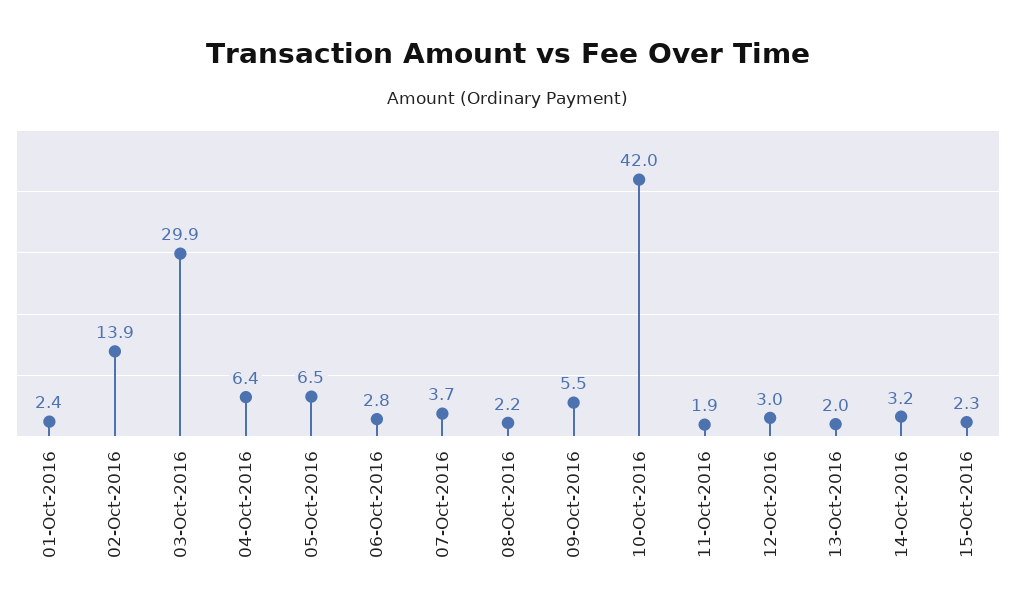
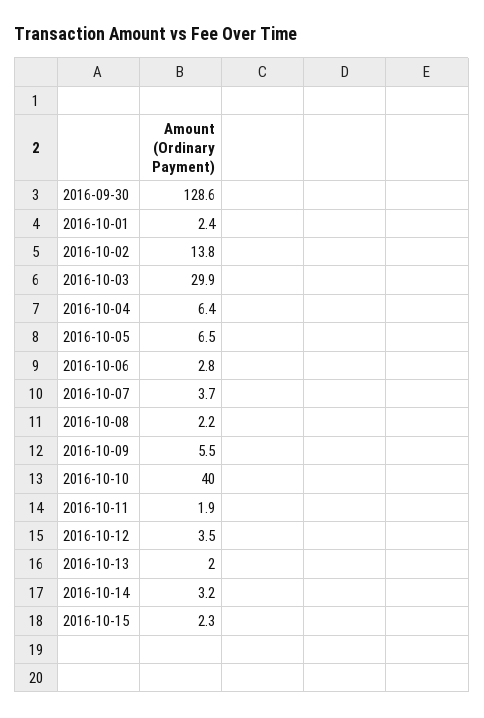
  {
    "01-Oct-2016": 2.4,
-   "02-Oct-2016": 13.9,
+   "02-Oct-2016": 13.8,
    "03-Oct-2016": 29.9,
    "04-Oct-2016": 6.4,
    "05-Oct-2016": 6.5,
    "06-Oct-2016": 2.8,
    "07-Oct-2016": 3.7,
    "08-Oct-2016": 2.2,
    "09-Oct-2016": 5.5,
-   "10-Oct-2016": 42,
+   "10-Oct-2016": 40,
    "11-Oct-2016": 1.9,
-   "12-Oct-2016": 3,
+   "12-Oct-2016": 3.5,
    "13-Oct-2016": 2,
    "14-Oct-2016": 3.2,
-   "15-Oct-2016": 2.3
+   "15-Oct-2016": 2.3,
+   "2016-09-30": 128.6
  }

